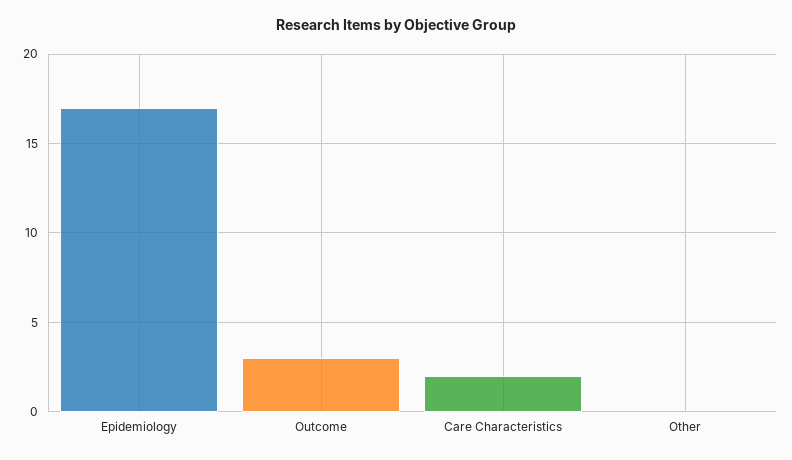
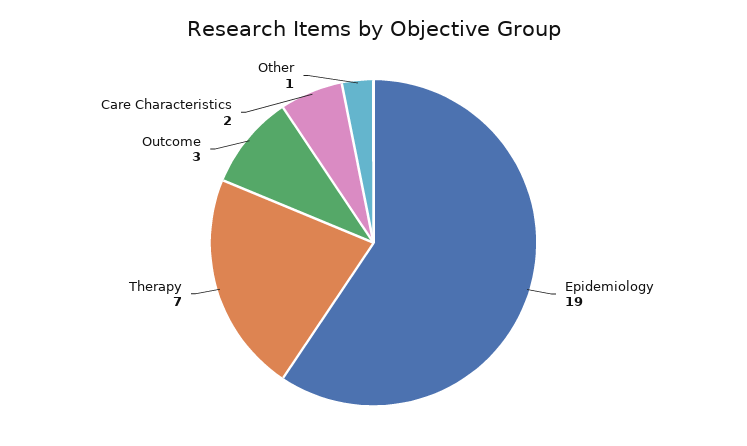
  {
-   "Epidemiology": 17,
+   "Epidemiology": 19,
    "Outcome": 3,
    "Care Characteristics": 2,
-   "Other": 0
+   "Other": 1,
+   "Therapy": 7
  }

